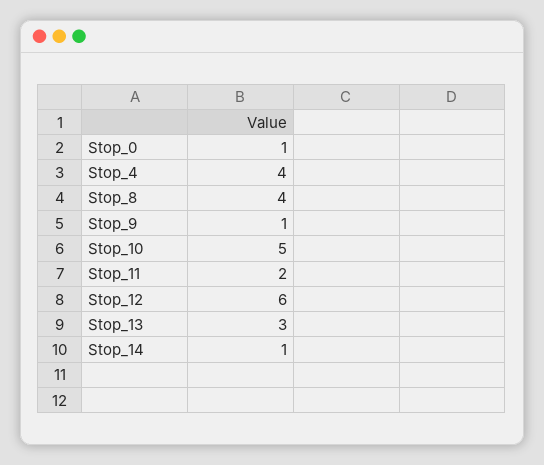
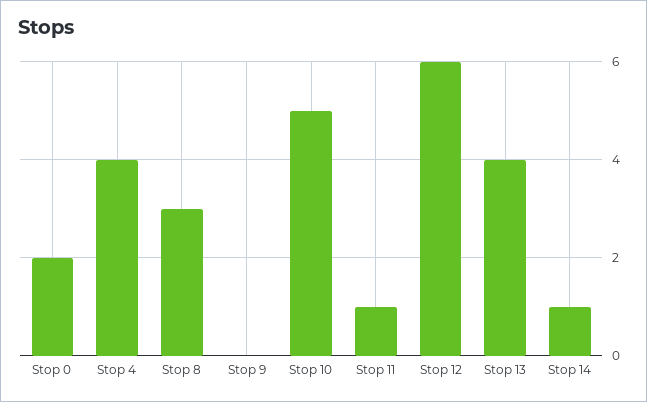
  {
-   "Stop_0": 1,
+   "Stop_0": 2,
    "Stop_4": 4,
-   "Stop_8": 4,
+   "Stop_8": 3,
-   "Stop_9": 1,
+   "Stop_9": 0,
    "Stop_10": 5,
-   "Stop_11": 2,
+   "Stop_11": 1,
    "Stop_12": 6,
-   "Stop_13": 3,
+   "Stop_13": 4,
    "Stop_14": 1
  }

